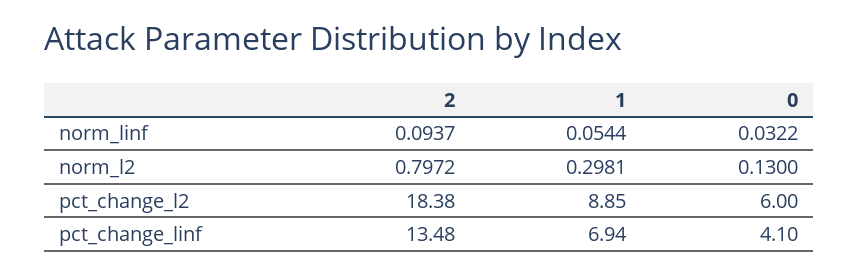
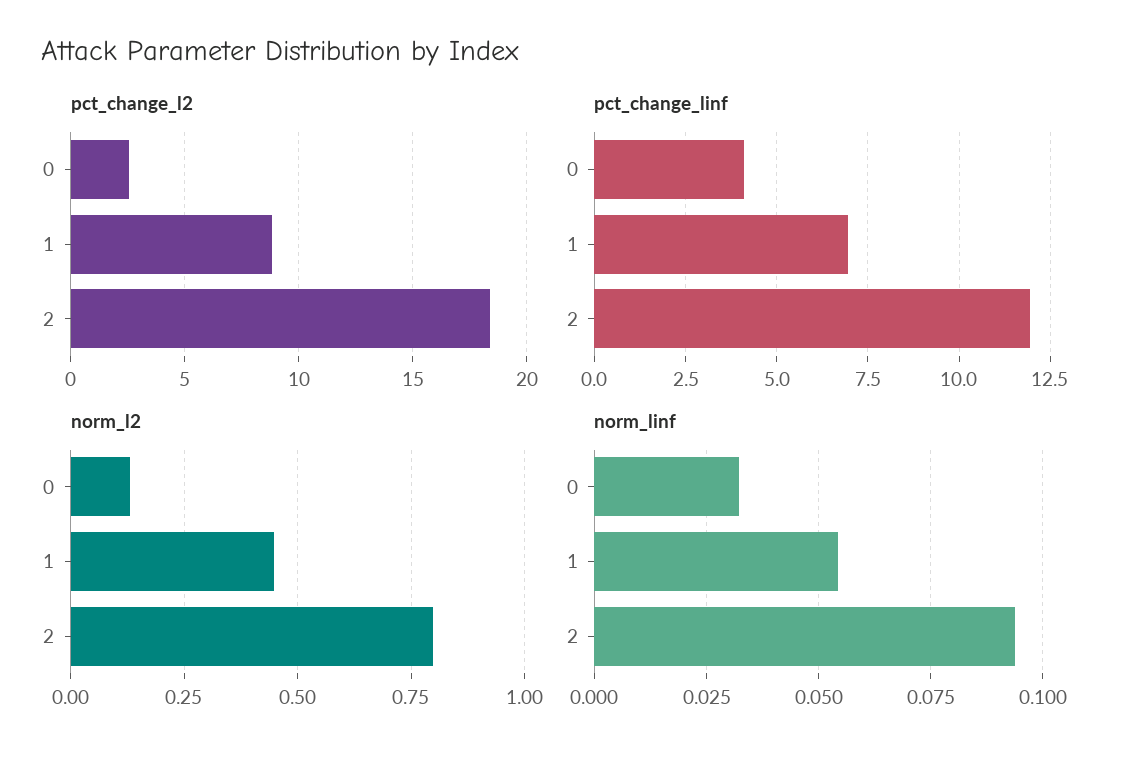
  {
    "norm_linf": {
      "2": 0.0937,
      "1": 0.0544,
      "0": 0.0322
    },
    "norm_l2": {
      "2": 0.7972,
-     "1": 0.2981,
+     "1": 0.45,
      "0": 0.13
    },
    "pct_change_l2": {
      "2": 18.38,
      "1": 8.85,
-     "0": 6
+     "0": 2.5
    },
    "pct_change_linf": {
-     "2": 13.48,
+     "2": 12,
      "1": 6.94,
      "0": 4.1
    }
  }

